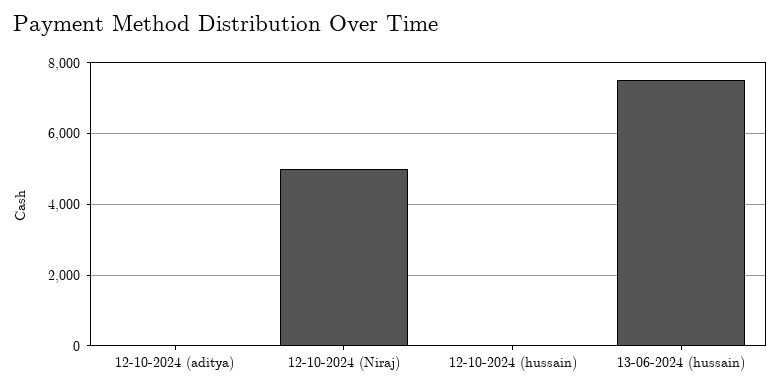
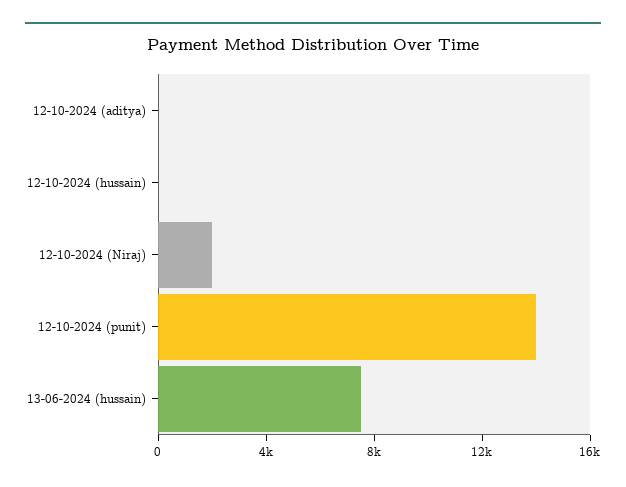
  {
    "12-10-2024 (aditya)": 0,
-   "12-10-2024 (Niraj)": 5000,
+   "12-10-2024 (Niraj)": 2000,
    "12-10-2024 (hussain)": 0,
-   "13-06-2024 (hussain)": 7600
+   "13-06-2024 (hussain)": 7600,
+   "12-10-2024 (punit)": 14000
  }

